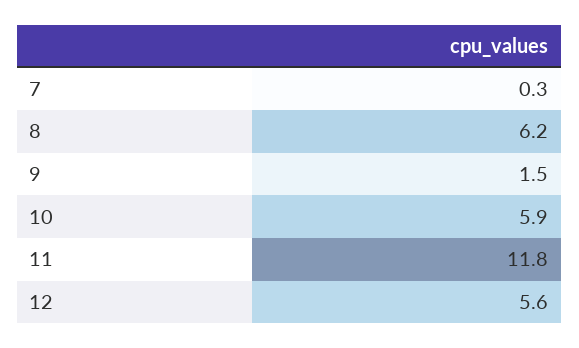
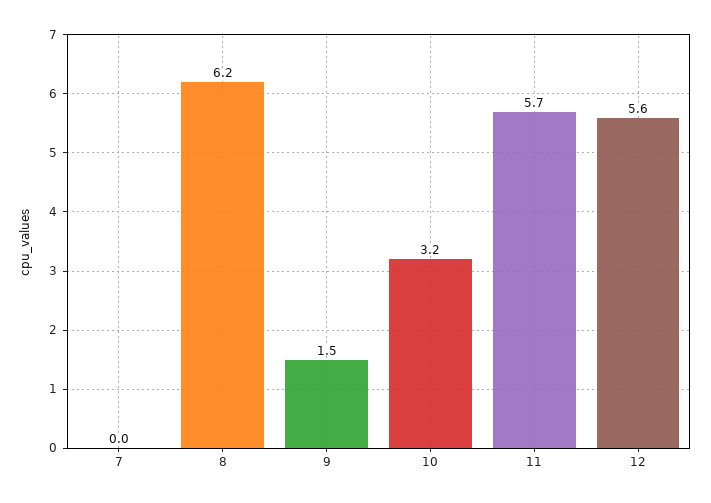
  {
-   "7": 0.3,
+   "7": 0,
    "8": 6.2,
    "9": 1.5,
-   "10": 5.9,
+   "10": 3.2,
-   "11": 11.8,
+   "11": 5.7,
    "12": 5.6
  }

